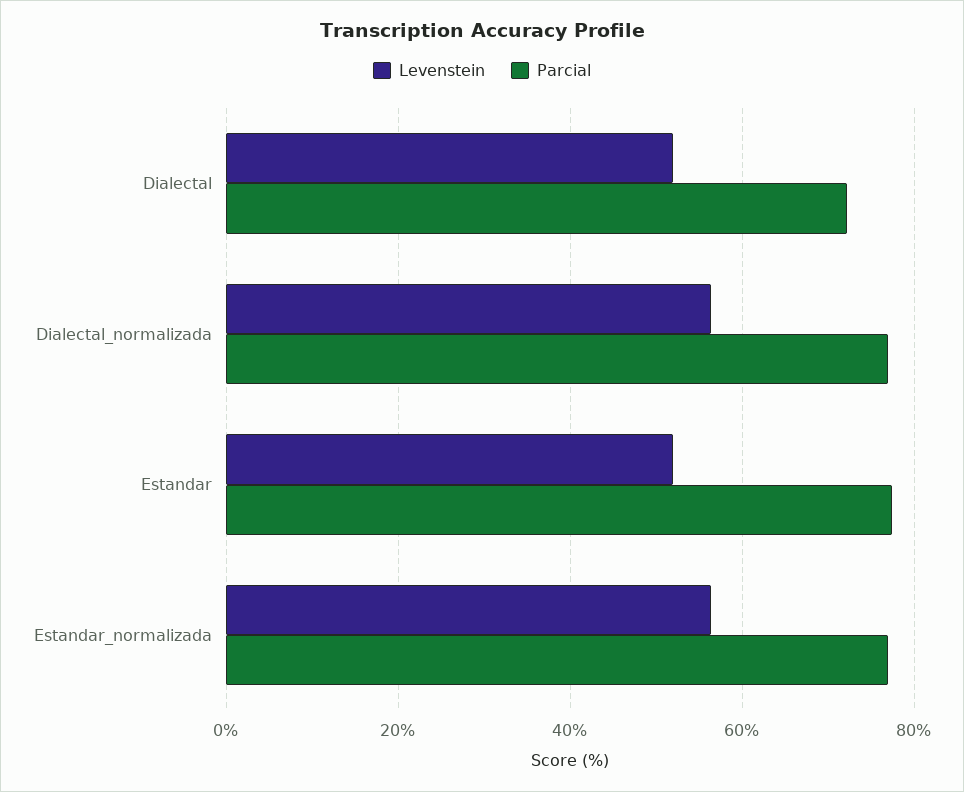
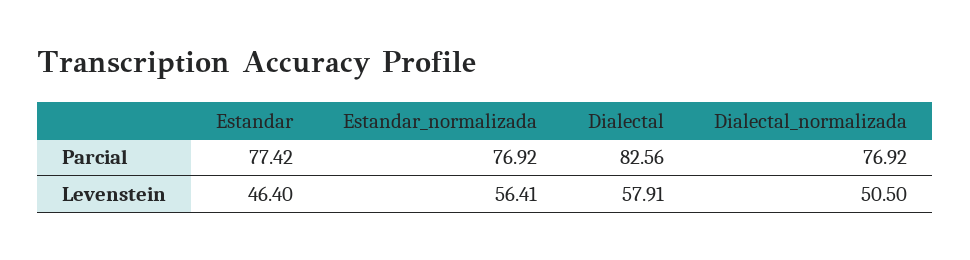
  {
    "Levenstein": {
-     "Dialectal": 52,
+     "Dialectal": 57.91,
-     "Dialectal_normalizada": 56,
+     "Dialectal_normalizada": 50.5,
-     "Estandar": 52,
+     "Estandar": 46.4,
      "Estandar_normalizada": 56.41
    },
    "Parcial": {
-     "Dialectal": 72,
+     "Dialectal": 82.56,
      "Dialectal_normalizada": 76.92,
      "Estandar": 77.42,
      "Estandar_normalizada": 76.92
    }
  }

